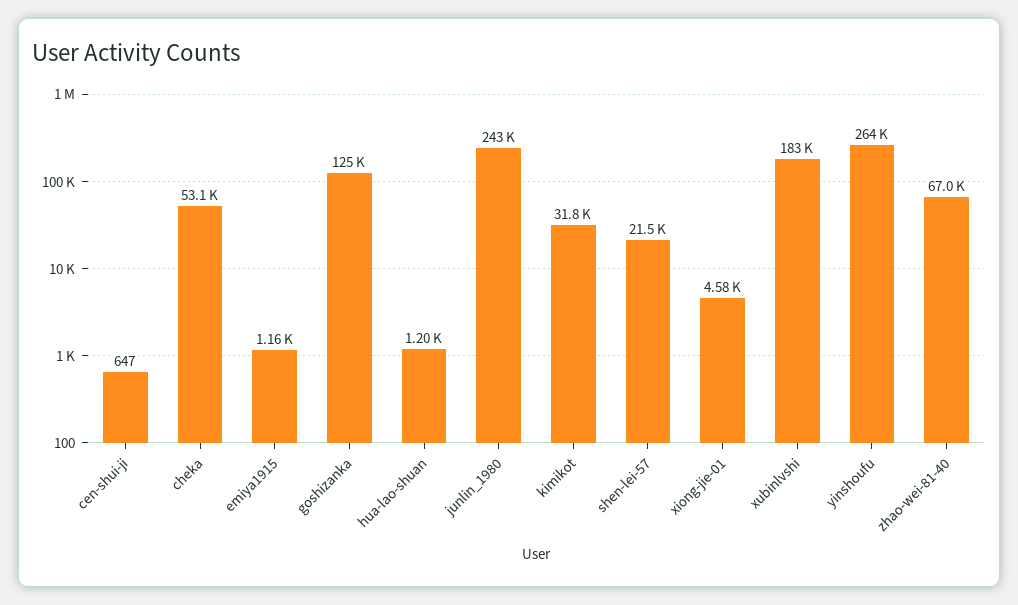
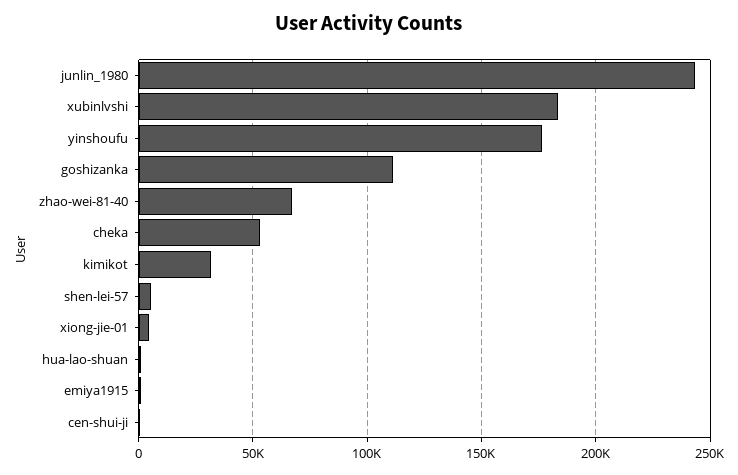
  {
    "cen-shui-ji": 647,
    "cheka": 53100,
    "emiya1915": 1160,
-   "goshizanka": 125000,
+   "goshizanka": 110000,
    "hua-lao-shuan": 1200,
    "junlin_1980": 243000,
    "kimikot": 31800,
-   "shen-lei-57": 21500,
+   "shen-lei-57": 5000,
    "xiong-jie-01": 4580,
    "xubinlvshi": 183000,
-   "yinshoufu": 264000,
+   "yinshoufu": 175000,
    "zhao-wei-81-40": 67000
  }

